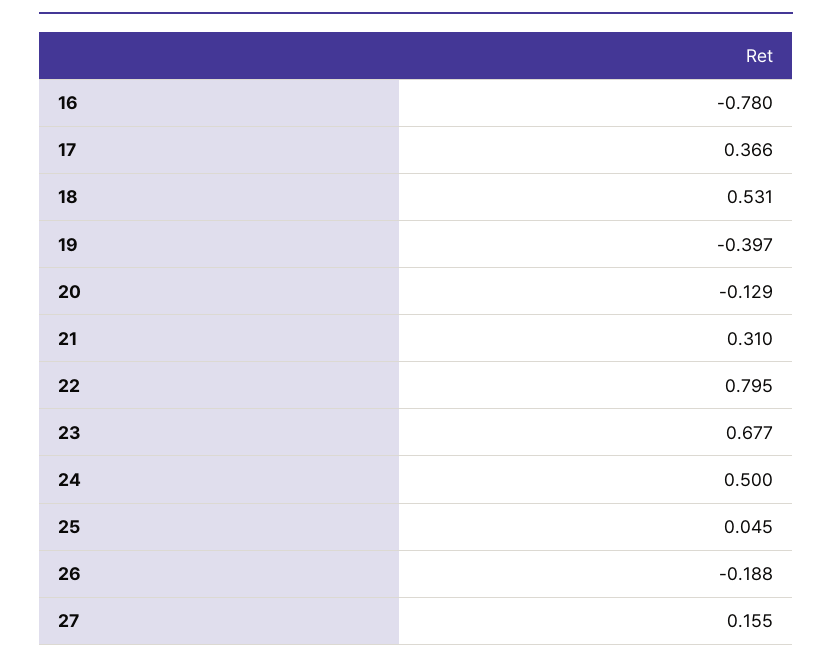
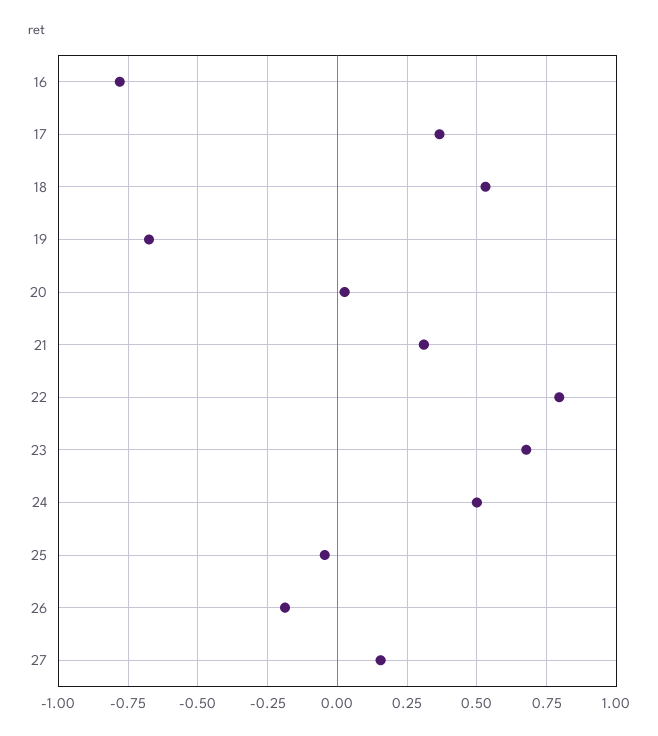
  {
    "16": -0.78,
    "17": 0.366,
    "18": 0.531,
-   "19": -0.397,
+   "19": -0.675,
-   "20": -0.129,
+   "20": 0.025,
    "21": 0.31,
    "22": 0.795,
    "23": 0.677,
    "24": 0.5,
-   "25": 0.045,
+   "25": -0.05,
    "26": -0.188,
    "27": 0.155
  }

